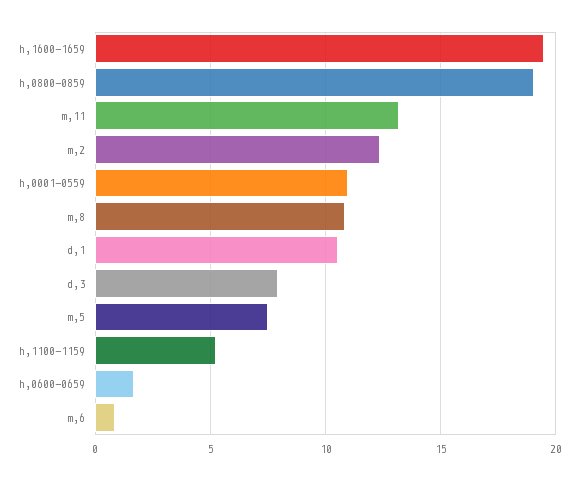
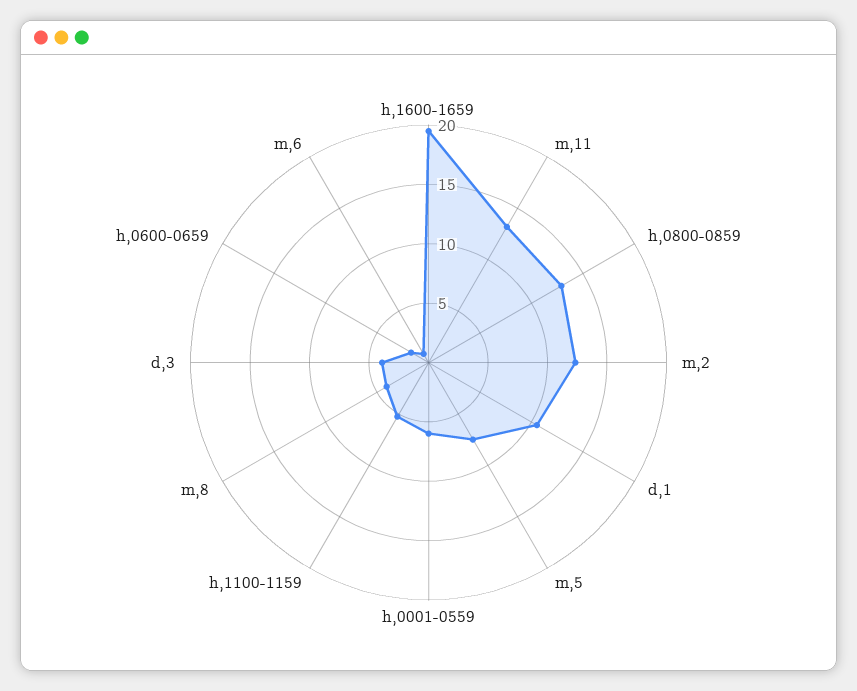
  {
    "h,1600-1659": 19.5,
-   "h,0800-0859": 19,
+   "h,0800-0859": 13,
    "m,11": 13,
    "m,2": 12.5,
-   "h,0001-0559": 11,
+   "h,0001-0559": 6,
-   "m,8": 11,
+   "m,8": 4,
    "d,1": 10.5,
-   "d,3": 8,
+   "d,3": 4,
    "m,5": 7.5,
    "h,1100-1159": 5.5,
    "h,0600-0659": 1.5,
    "m,6": 1
  }

